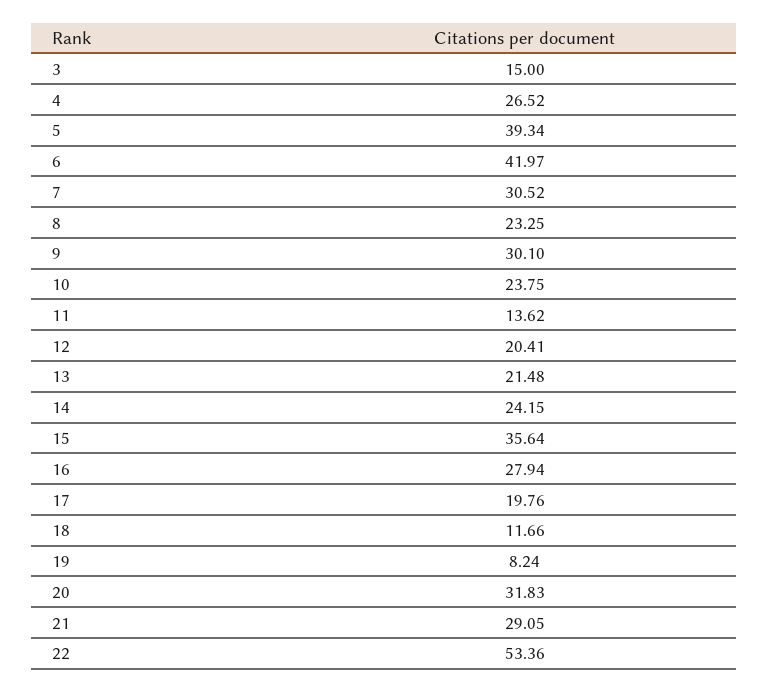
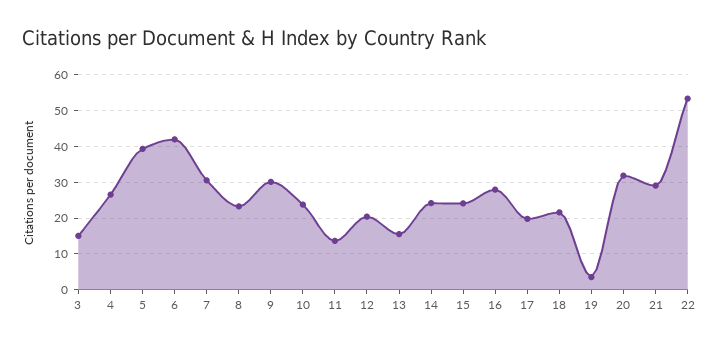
  {
    "3": 15,
    "4": 26.52,
    "5": 39.34,
    "6": 41.97,
    "7": 30.52,
    "8": 23.25,
    "9": 30.1,
    "10": 23.75,
    "11": 13.62,
    "12": 20.41,
-   "13": 21.48,
+   "13": 16,
    "14": 24.15,
-   "15": 35.64,
+   "15": 24,
    "16": 27.94,
    "17": 19.76,
-   "18": 11.66,
+   "18": 22,
-   "19": 8.24,
+   "19": 4,
    "20": 31.83,
    "21": 29.05,
    "22": 53.36
  }

